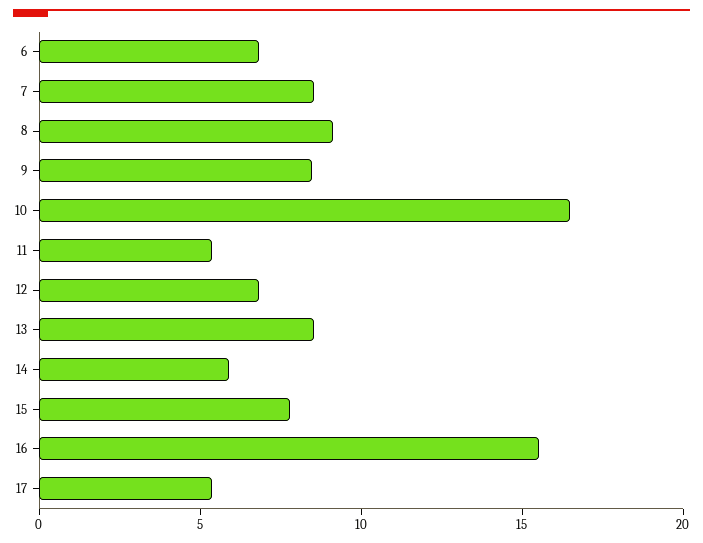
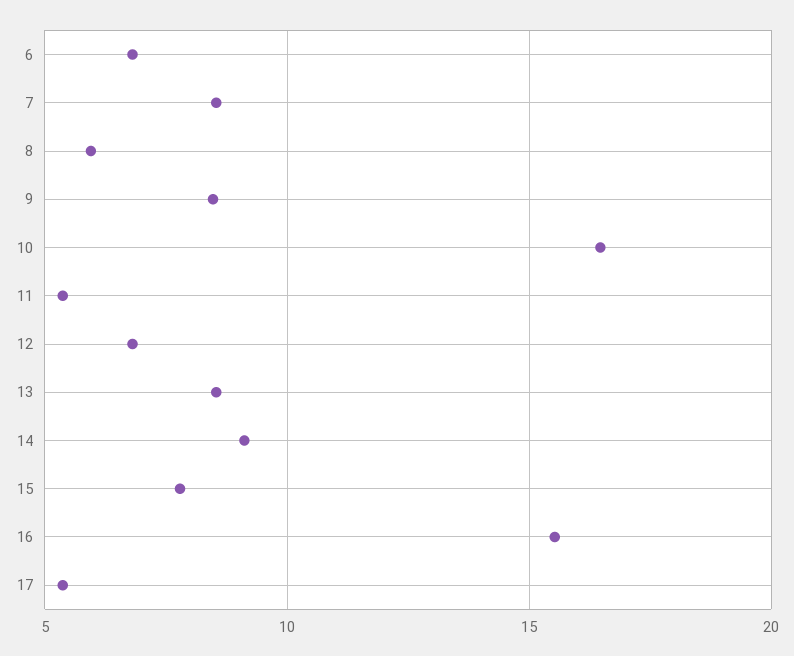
  {
    "6": 7,
    "7": 8.5,
-   "8": 9,
+   "8": 6,
    "9": 8.5,
    "10": 16.5,
    "11": 5.5,
    "12": 7,
    "13": 8.5,
-   "14": 6,
+   "14": 9,
    "15": 8,
    "16": 15.5,
    "17": 5.5
  }

